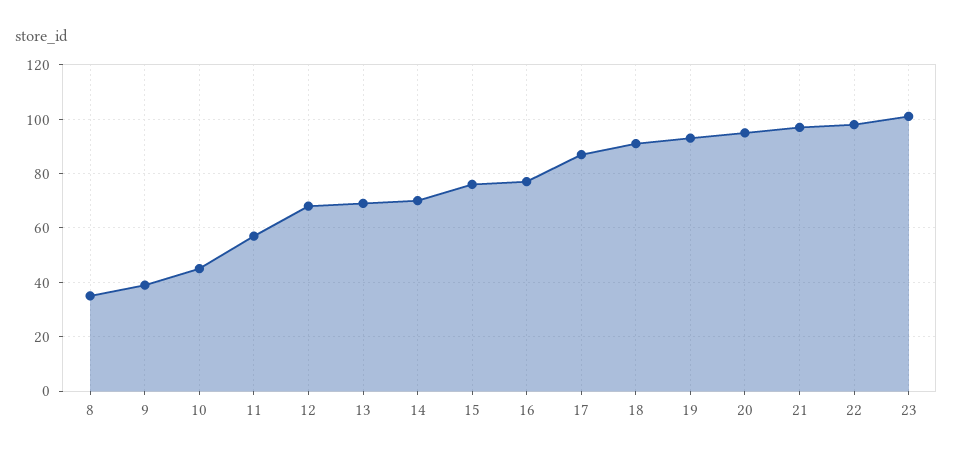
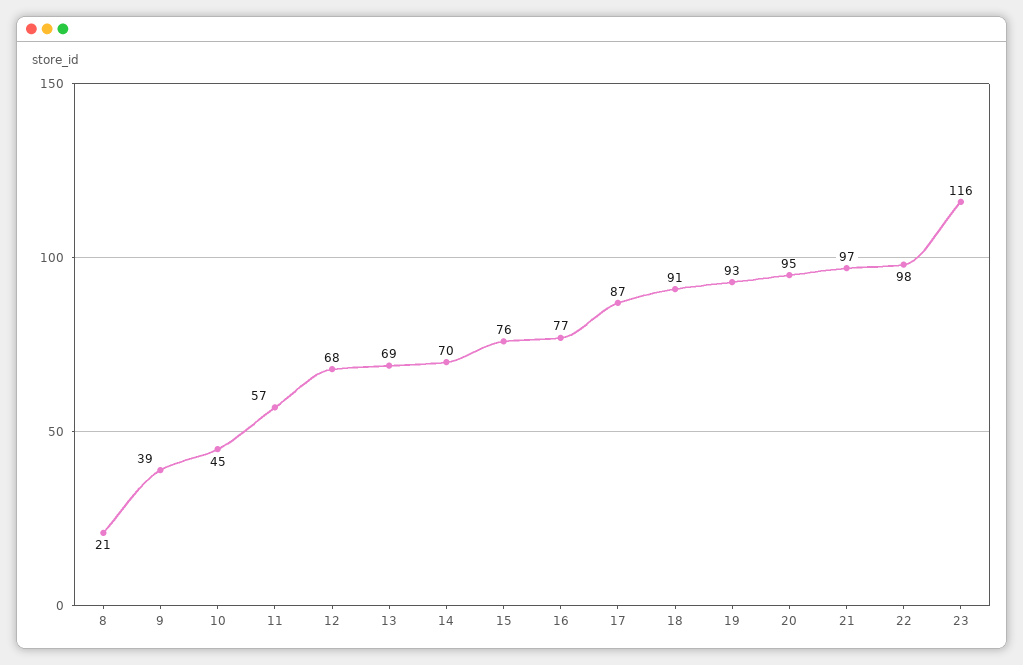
  {
-   "8": 35,
+   "8": 21,
    "9": 39,
    "10": 45,
    "11": 57,
    "12": 68,
    "13": 69,
    "14": 70,
    "15": 76,
    "16": 77,
    "17": 87,
    "18": 91,
    "19": 93,
    "20": 95,
    "21": 97,
    "22": 98,
-   "23": 100
+   "23": 116
  }

